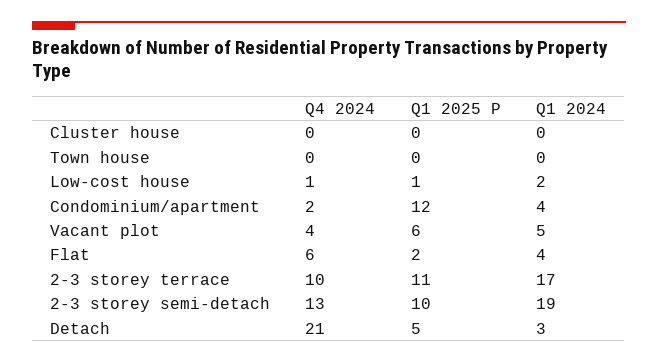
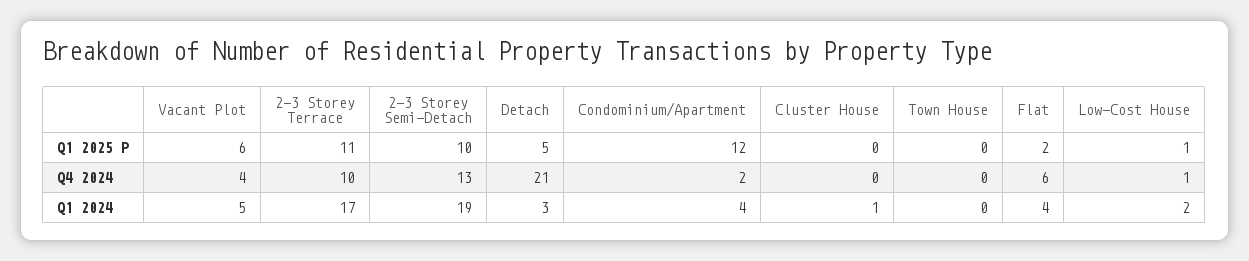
  {
    "Q4 2024": {
      "Cluster house": 0,
      "Town house": 0,
      "Low-cost house": 1,
      "Condominium/apartment": 2,
      "Vacant plot": 4,
      "Flat": 6,
      "2-3 storey terrace": 10,
      "2-3 storey semi-detach": 13,
      "Detach": 21
    },
    "Q1 2025 P": {
      "Cluster house": 0,
      "Town house": 0,
      "Low-cost house": 1,
      "Condominium/apartment": 12,
      "Vacant plot": 6,
      "Flat": 2,
      "2-3 storey terrace": 11,
      "2-3 storey semi-detach": 10,
      "Detach": 5
    },
    "Q1 2024": {
-     "Cluster house": 0,
+     "Cluster house": 1,
      "Town house": 0,
      "Low-cost house": 2,
      "Condominium/apartment": 4,
      "Vacant plot": 5,
      "Flat": 4,
      "2-3 storey terrace": 17,
      "2-3 storey semi-detach": 19,
      "Detach": 3
    }
  }

